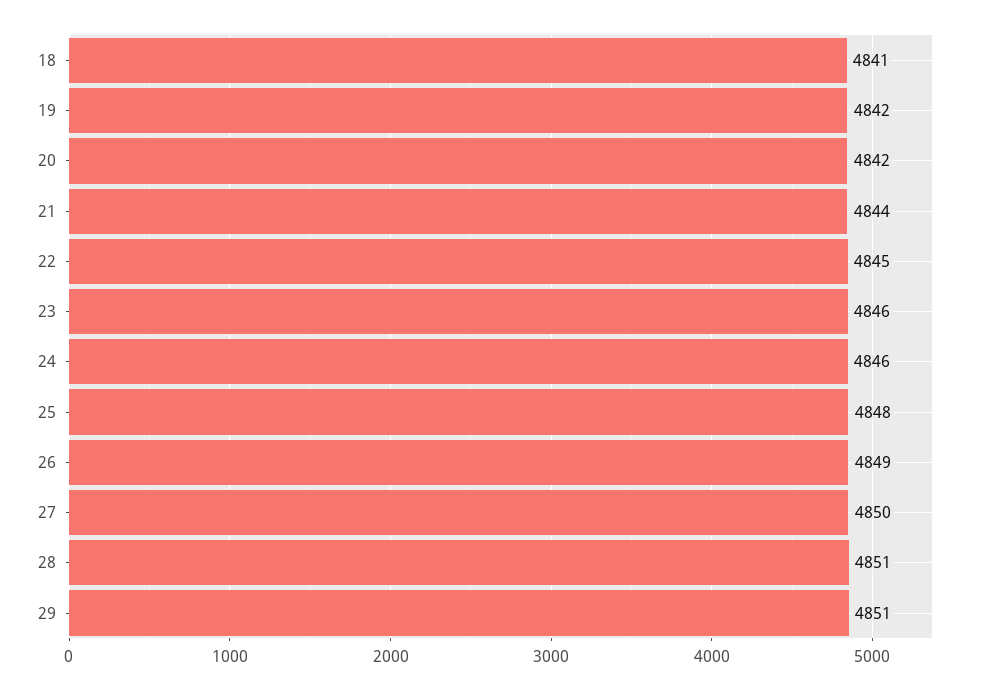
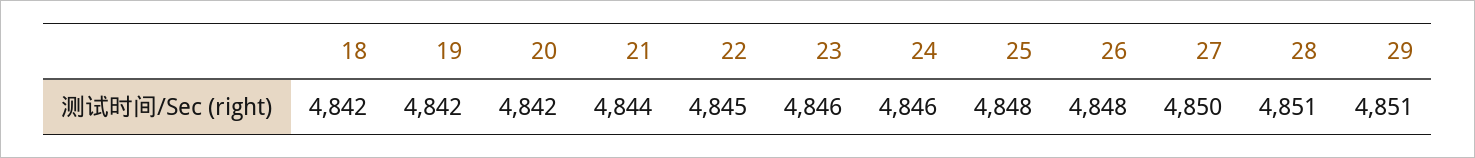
  {
-   "18": 4841,
+   "18": 4842,
    "19": 4842,
    "20": 4842,
    "21": 4844,
    "22": 4845,
    "23": 4846,
    "24": 4846,
    "25": 4848,
-   "26": 4849,
+   "26": 4848,
    "27": 4850,
    "28": 4851,
    "29": 4851
  }

